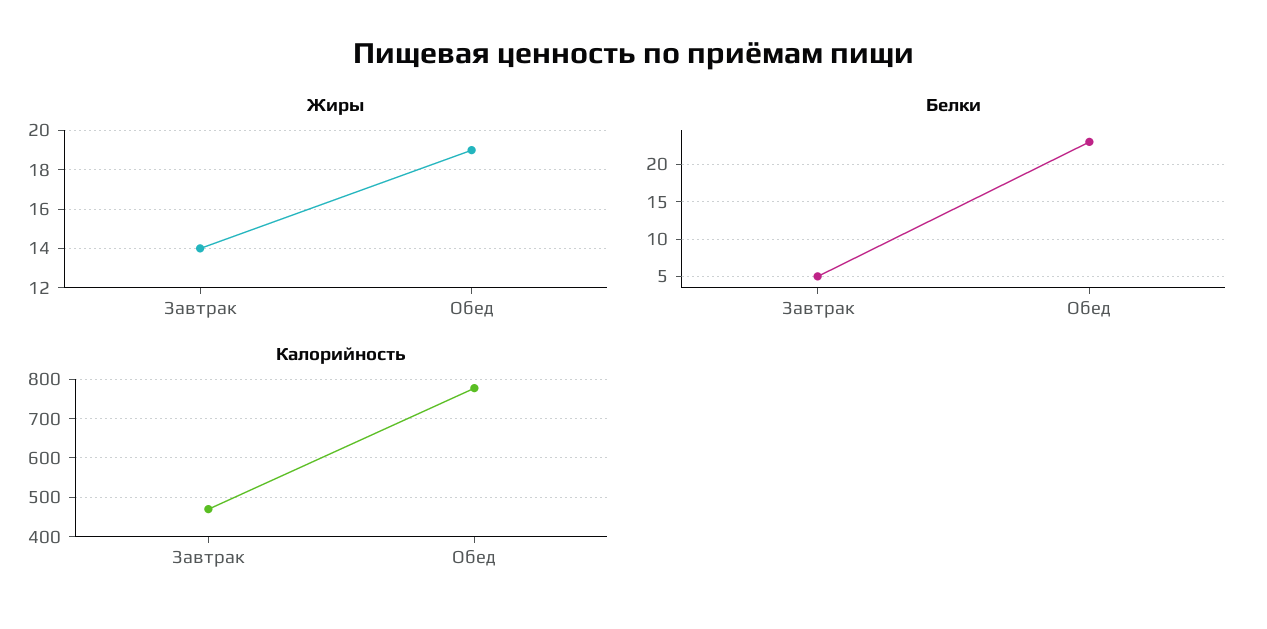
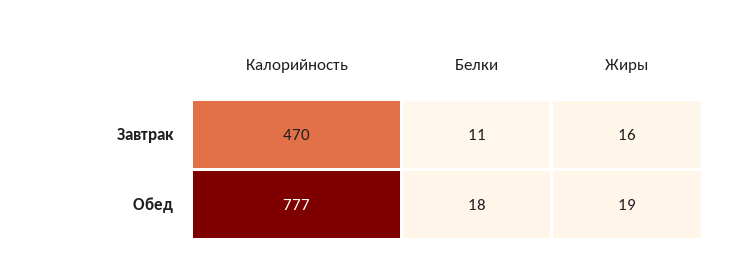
  {
    "Жиры": {
-     "Завтрак": 14,
+     "Завтрак": 16,
      "Обед": 19
    },
    "Белки": {
-     "Завтрак": 5,
+     "Завтрак": 11,
-     "Обед": 23
+     "Обед": 18
    },
    "Калорийность": {
      "Завтрак": 470,
      "Обед": 777
    }
  }

